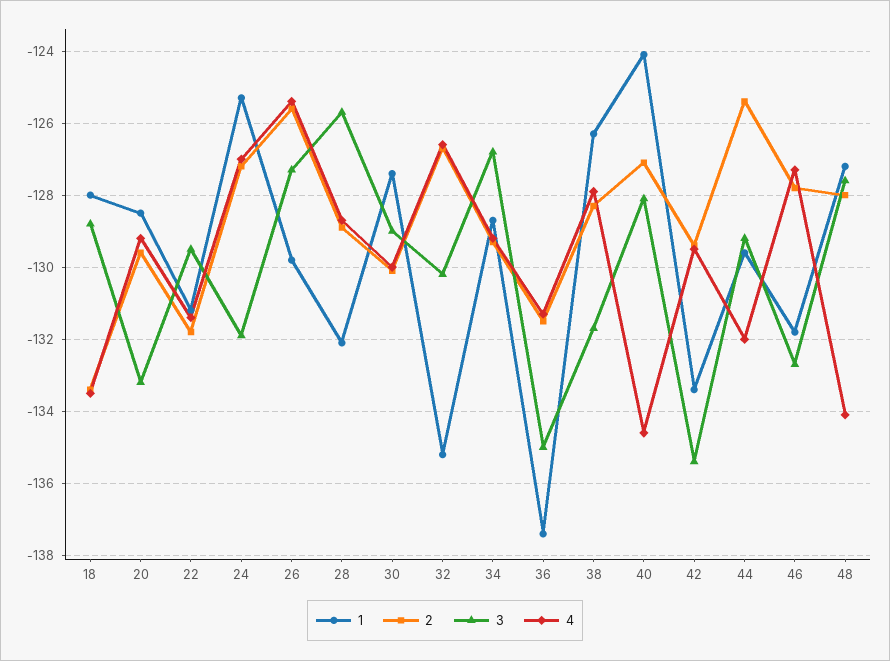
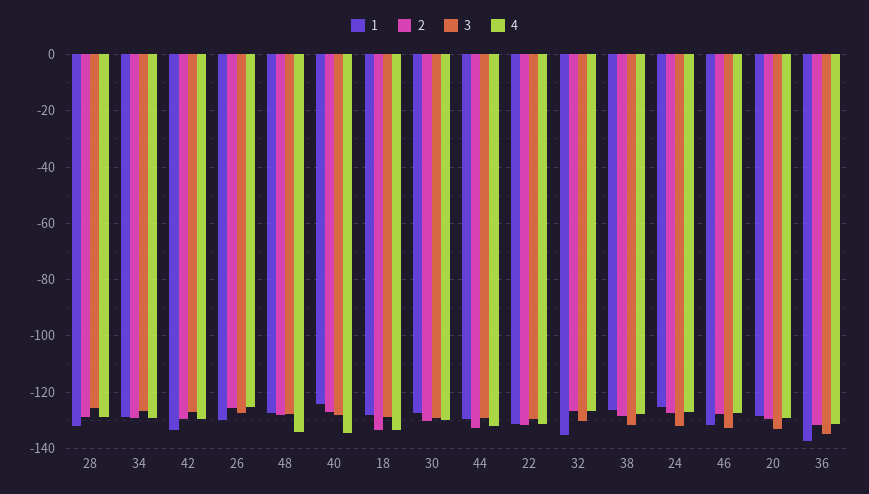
  {
    "1": {
      "18": -128,
      "20": -128.5,
      "22": -131,
      "24": -125.5,
      "26": -130,
      "28": -132,
      "30": -127.5,
      "32": -135,
      "34": -128.5,
      "36": -137.5,
      "38": -126.5,
      "40": -124,
      "42": -133.5,
      "44": -129.5,
      "46": -132,
      "48": -127
    },
    "2": {
      "18": -133.5,
      "20": -129.5,
      "22": -132,
      "24": -127,
      "26": -125.5,
      "28": -129,
      "30": -130,
      "32": -126.5,
      "34": -129.5,
      "36": -131.5,
      "38": -128.5,
      "40": -127,
      "42": -129.5,
-     "44": -125.5,
+     "44": -132.5,
      "46": -128,
      "48": -128
    },
    "3": {
      "18": -129,
      "20": -133,
      "22": -129.5,
      "24": -132,
      "26": -127.5,
      "28": -125.5,
      "30": -129,
      "32": -130,
      "34": -127,
      "36": -135,
      "38": -131.5,
      "40": -128,
-     "42": -135.5,
+     "42": -127.5,
      "44": -129,
      "46": -132.5,
      "48": -127.5
    },
    "4": {
      "18": -133.5,
      "20": -129,
      "22": -131.5,
      "24": -127,
      "26": -125.5,
      "28": -128.5,
      "30": -130,
      "32": -126.5,
      "34": -129,
      "36": -131.5,
      "38": -128,
      "40": -134.5,
      "42": -129.5,
      "44": -132,
      "46": -127.5,
      "48": -134
    }
  }

